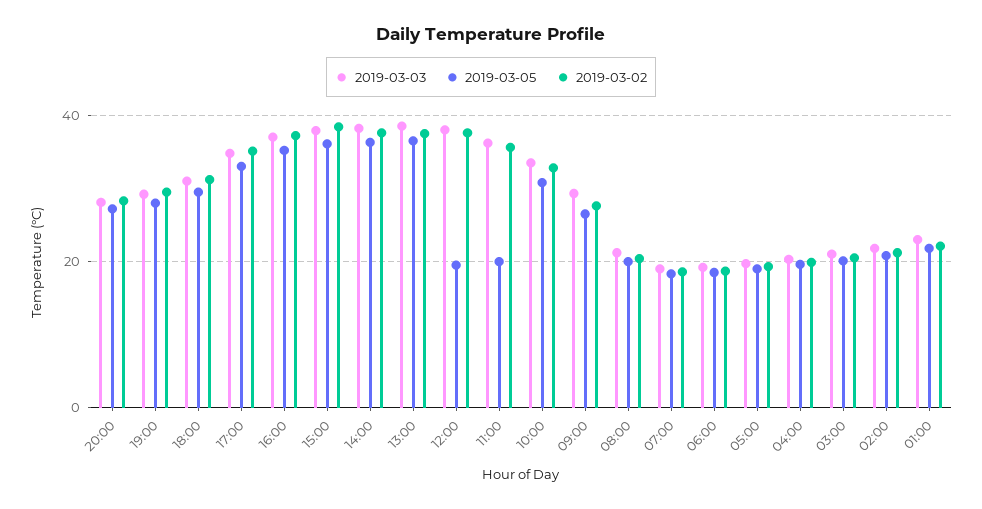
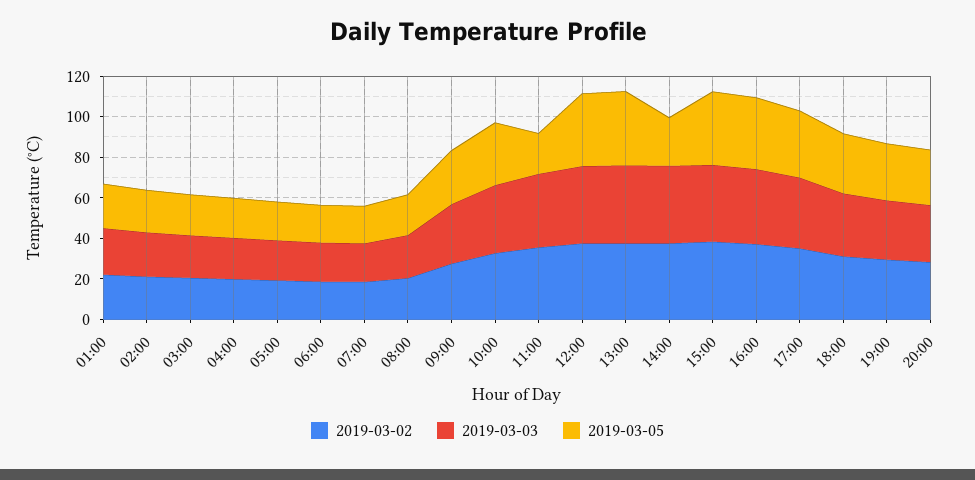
  {
    "2019-03-03": {
      "20:00": 28,
      "19:00": 30,
      "18:00": 32,
      "17:00": 34,
      "16:00": 38,
      "15:00": 38,
      "14:00": 38,
      "13:00": 38,
      "12:00": 38,
      "11:00": 36,
      "10:00": 34,
      "09:00": 30,
      "08:00": 22,
      "07:00": 20,
      "06:00": 20,
      "05:00": 20,
      "04:00": 20,
      "03:00": 22,
      "02:00": 22,
      "01:00": 24
    },
    "2019-03-05": {
      "20:00": 28,
      "19:00": 28,
      "18:00": 30,
      "17:00": 34,
      "16:00": 36,
      "15:00": 36,
-     "14:00": 36,
+     "14:00": 25,
      "13:00": 36,
-     "12:00": 20,
+     "12:00": 35,
      "11:00": 20,
      "10:00": 30,
      "09:00": 26,
      "08:00": 20,
      "07:00": 18,
      "06:00": 18,
      "05:00": 20,
      "04:00": 20,
      "03:00": 20,
      "02:00": 20,
      "01:00": 22
    },
    "2019-03-02": {
      "20:00": 28,
      "19:00": 30,
      "18:00": 32,
      "17:00": 36,
      "16:00": 38,
      "15:00": 38,
      "14:00": 38,
      "13:00": 38,
      "12:00": 38,
      "11:00": 36,
      "10:00": 32,
      "09:00": 28,
      "08:00": 20,
      "07:00": 18,
      "06:00": 18,
      "05:00": 20,
      "04:00": 20,
      "03:00": 20,
      "02:00": 22,
      "01:00": 22
    }
  }

